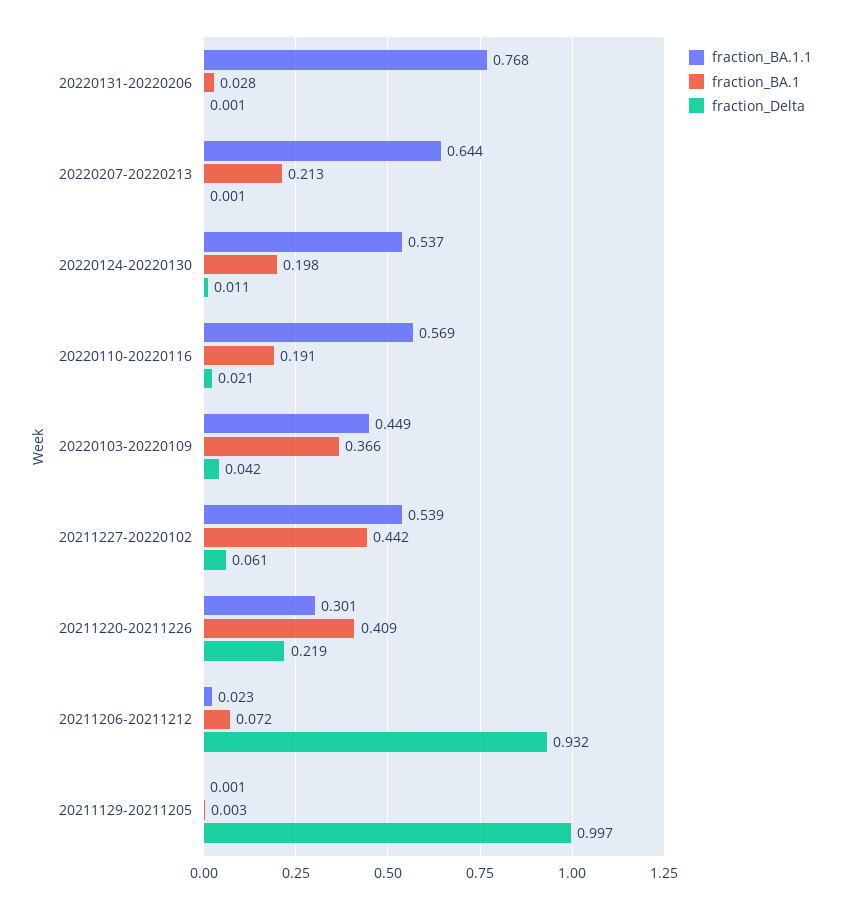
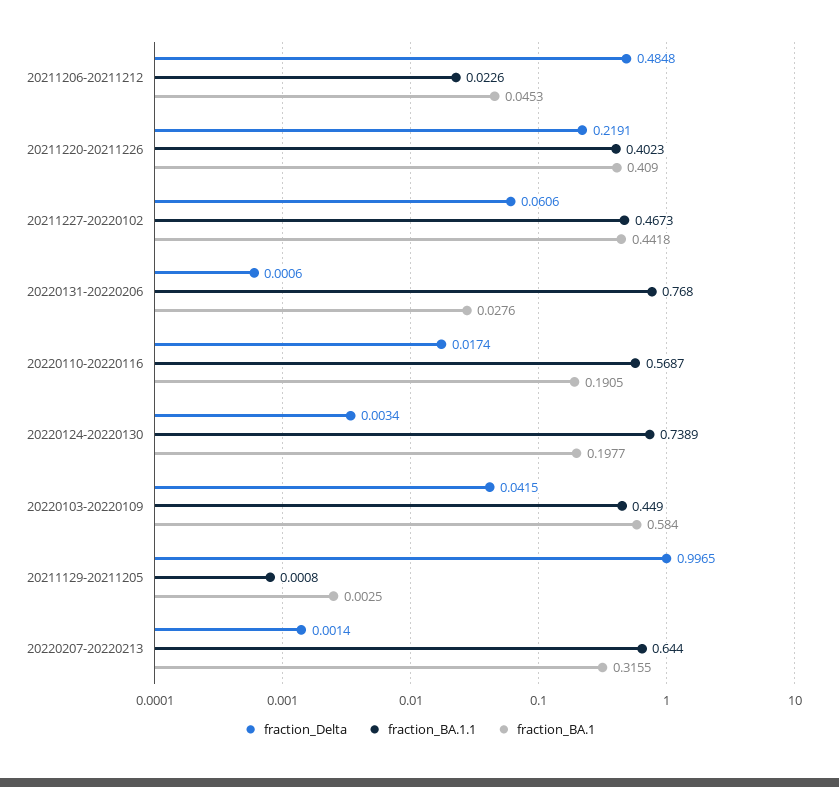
  {
    "fraction_BA.1.1": {
      "20220131-20220206": 0.768,
      "20220207-20220213": 0.644,
-     "20220124-20220130": 0.537,
+     "20220124-20220130": 0.7389,
      "20220110-20220116": 0.5687,
      "20220103-20220109": 0.449,
-     "20211227-20220102": 0.539,
+     "20211227-20220102": 0.4673,
-     "20211220-20211226": 0.301,
+     "20211220-20211226": 0.4023,
      "20211206-20211212": 0.0226,
      "20211129-20211205": 0.0008
    },
    "fraction_BA.1": {
      "20220131-20220206": 0.0276,
-     "20220207-20220213": 0.213,
+     "20220207-20220213": 0.3155,
      "20220124-20220130": 0.1977,
      "20220110-20220116": 0.1905,
-     "20220103-20220109": 0.366,
+     "20220103-20220109": 0.584,
      "20211227-20220102": 0.4418,
      "20211220-20211226": 0.409,
-     "20211206-20211212": 0.072,
+     "20211206-20211212": 0.0453,
      "20211129-20211205": 0.0025
    },
    "fraction_Delta": {
      "20220131-20220206": 0.0006,
      "20220207-20220213": 0.0014,
-     "20220124-20220130": 0.011,
+     "20220124-20220130": 0.0034,
-     "20220110-20220116": 0.021,
+     "20220110-20220116": 0.0174,
      "20220103-20220109": 0.0415,
      "20211227-20220102": 0.0606,
      "20211220-20211226": 0.2191,
-     "20211206-20211212": 0.932,
+     "20211206-20211212": 0.4848,
      "20211129-20211205": 0.9965
    }
  }

